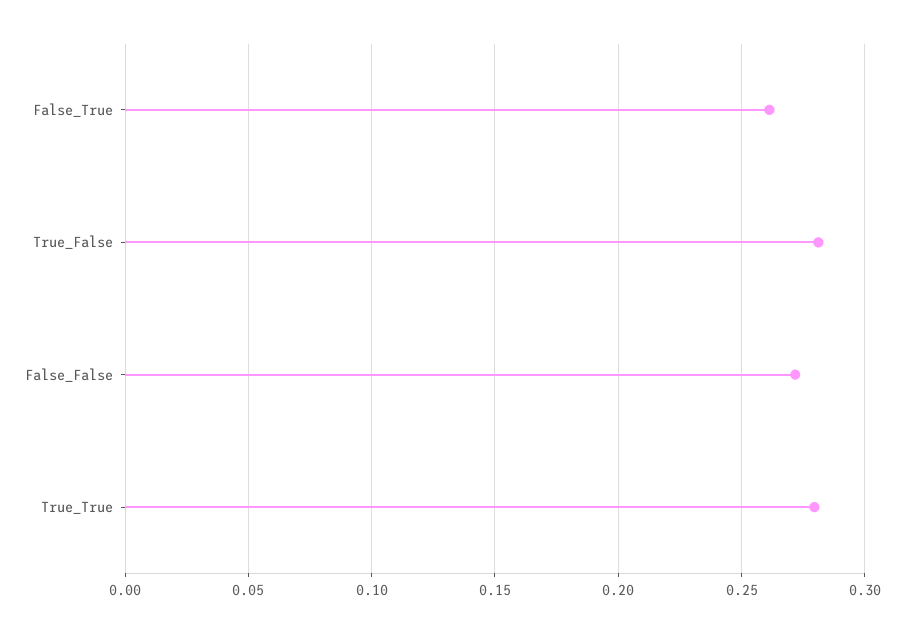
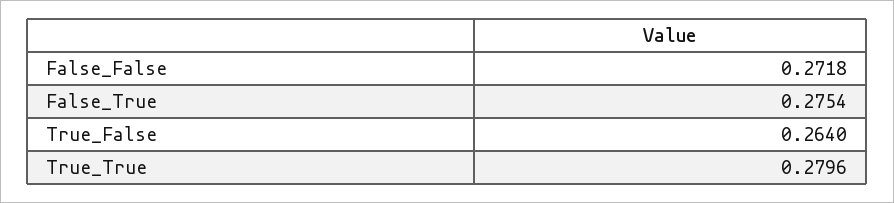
  {
-   "False_True": 0.26,
+   "False_True": 0.2754,
-   "True_False": 0.28,
+   "True_False": 0.264,
    "False_False": 0.2718,
    "True_True": 0.2796
  }

